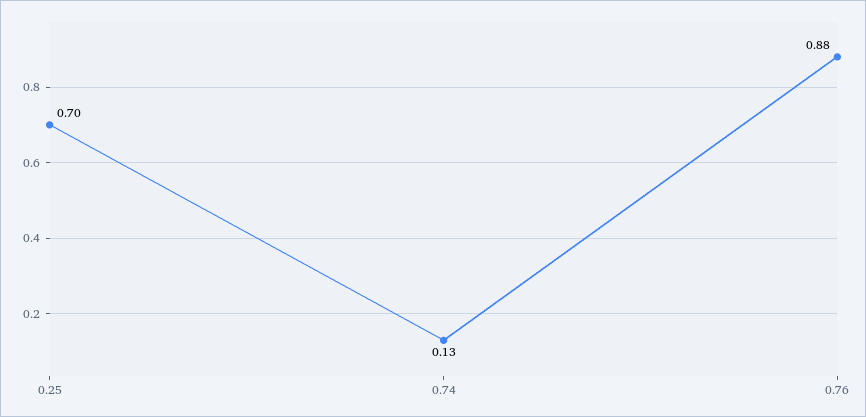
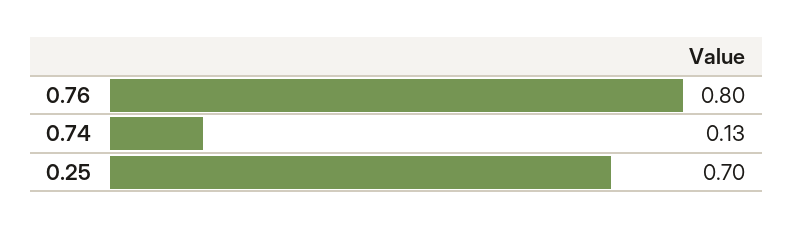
  {
    "0.25": 0.7,
    "0.74": 0.13,
-   "0.76": 0.88
+   "0.76": 0.8
  }

